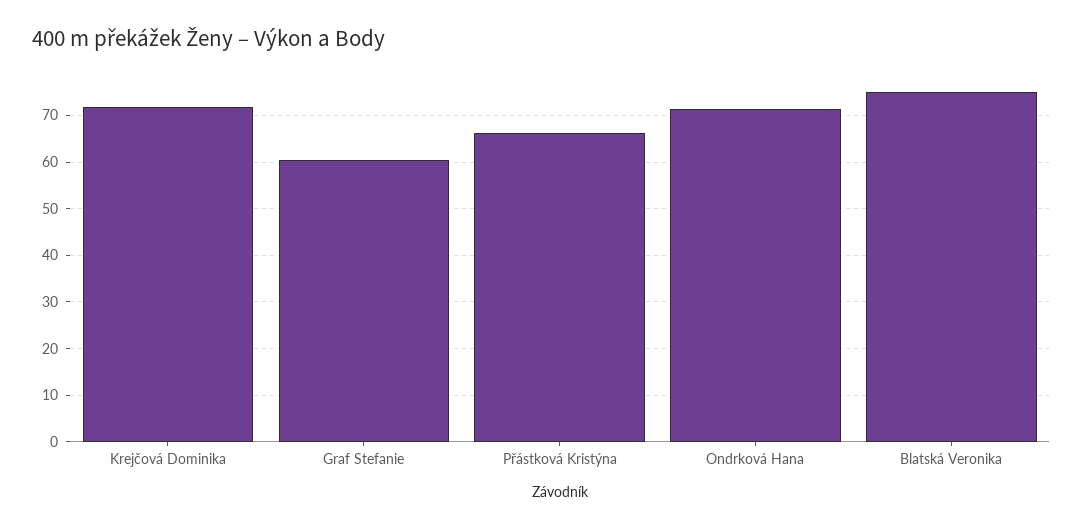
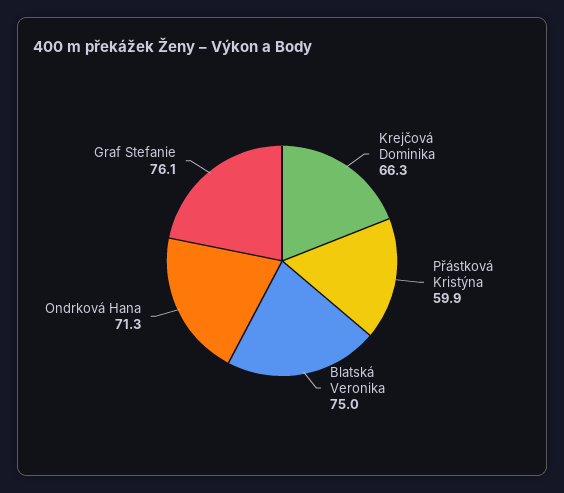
  {
-   "Krejčová Dominika": 72,
+   "Krejčová Dominika": 66.3,
-   "Graf Stefanie": 60,
+   "Graf Stefanie": 76.1,
-   "Přástková Kristýna": 66,
+   "Přástková Kristýna": 59.9,
    "Ondrková Hana": 71.3,
    "Blatská Veronika": 75
  }

